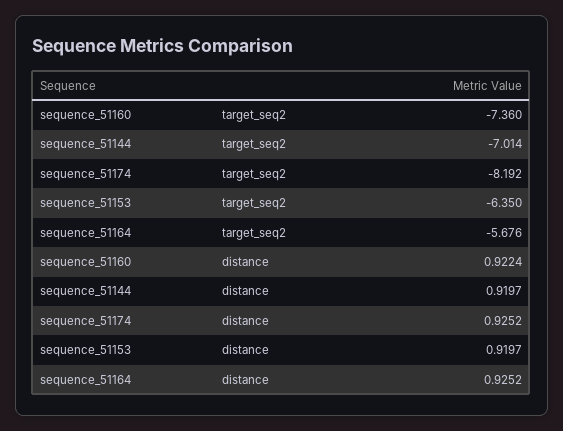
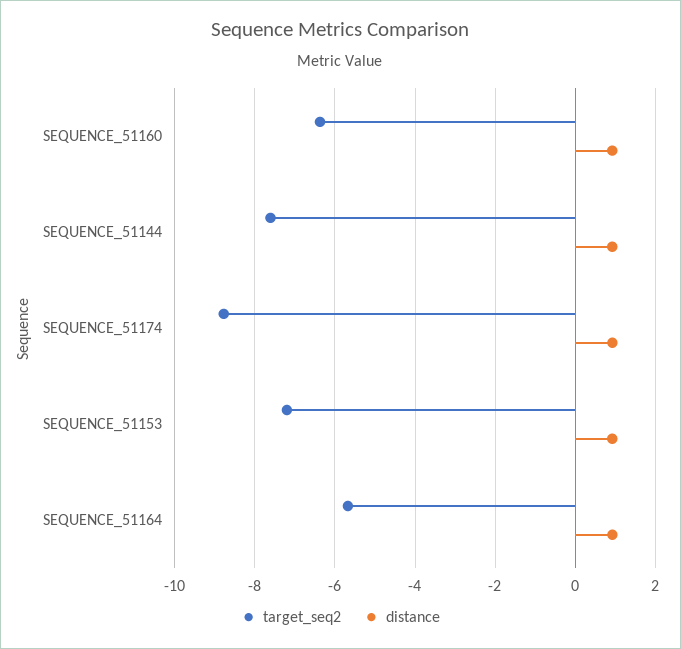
  {
    "target_seq2": {
-     "sequence_51160": -7.36,
+     "sequence_51160": -6.4,
-     "sequence_51144": -7.014,
+     "sequence_51144": -7.6,
-     "sequence_51174": -8.192,
+     "sequence_51174": -8.8,
-     "sequence_51153": -6.35,
+     "sequence_51153": -7.2,
      "sequence_51164": -5.676
    },
    "distance": {
      "sequence_51160": 0.9224,
      "sequence_51144": 0.9197,
      "sequence_51174": 0.9252,
      "sequence_51153": 0.9197,
      "sequence_51164": 0.9252
    }
  }

